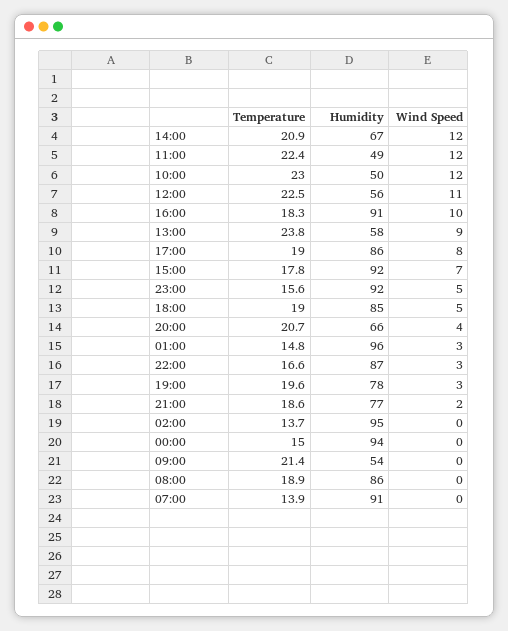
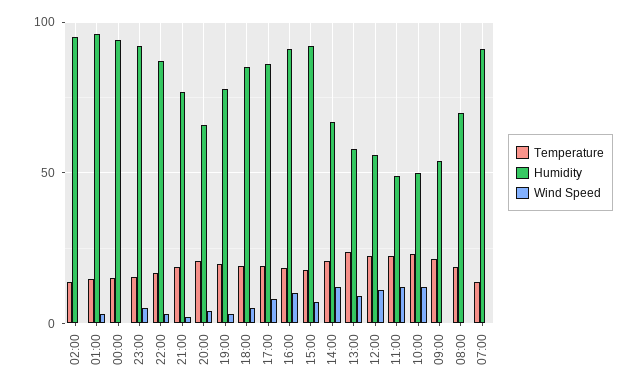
  {
    "Temperature": {
      "14:00": 20.9,
      "11:00": 22.4,
      "10:00": 23,
      "12:00": 22.5,
      "16:00": 18.3,
      "13:00": 23.8,
      "17:00": 19,
      "15:00": 17.8,
      "23:00": 15.6,
      "18:00": 19,
      "20:00": 20.7,
      "01:00": 14.8,
      "22:00": 16.6,
      "19:00": 19.6,
      "21:00": 18.6,
      "02:00": 13.7,
      "00:00": 15,
      "09:00": 21.4,
      "08:00": 18.9,
      "07:00": 13.9
    },
    "Humidity": {
      "14:00": 67,
      "11:00": 49,
      "10:00": 50,
      "12:00": 56,
      "16:00": 91,
      "13:00": 58,
      "17:00": 86,
      "15:00": 92,
      "23:00": 92,
      "18:00": 85,
      "20:00": 66,
      "01:00": 96,
      "22:00": 87,
      "19:00": 78,
      "21:00": 77,
      "02:00": 95,
      "00:00": 94,
      "09:00": 54,
-     "08:00": 86,
+     "08:00": 70,
      "07:00": 91
    },
    "Wind Speed": {
      "14:00": 12,
      "11:00": 12,
      "10:00": 12,
      "12:00": 11,
      "16:00": 10,
      "13:00": 9,
      "17:00": 8,
      "15:00": 7,
      "23:00": 5,
      "18:00": 5,
      "20:00": 4,
      "01:00": 3,
      "22:00": 3,
      "19:00": 3,
      "21:00": 2,
      "02:00": 0,
      "00:00": 0,
      "09:00": 0,
      "08:00": 0,
      "07:00": 0
    }
  }

